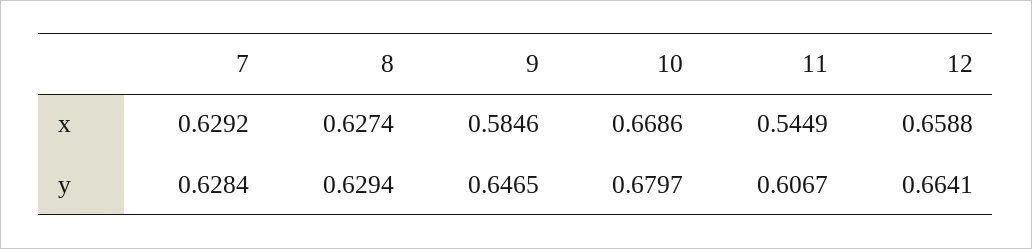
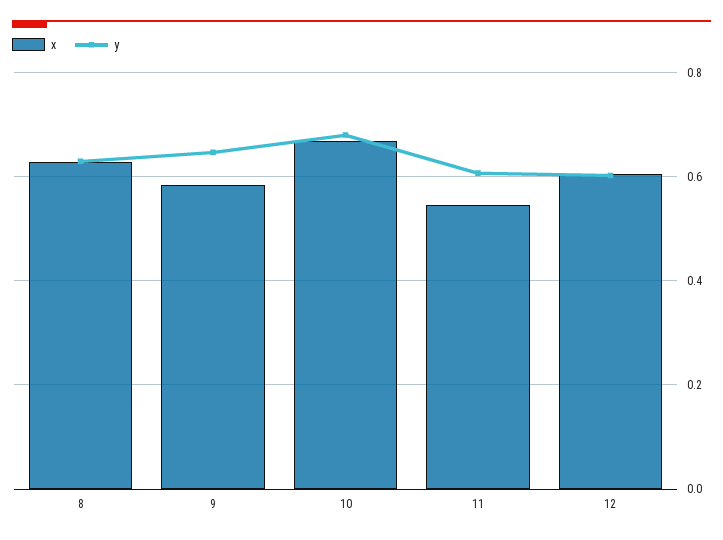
  {
    "x": {
-     "7": 0.6292,
      "8": 0.6274,
      "9": 0.5846,
      "10": 0.6686,
      "11": 0.5449,
-     "12": 0.6588
+     "12": 0.6
    },
    "y": {
-     "7": 0.6284,
      "8": 0.6294,
      "9": 0.6465,
      "10": 0.6797,
      "11": 0.6067,
-     "12": 0.6641
+     "12": 0.6
    }
  }

